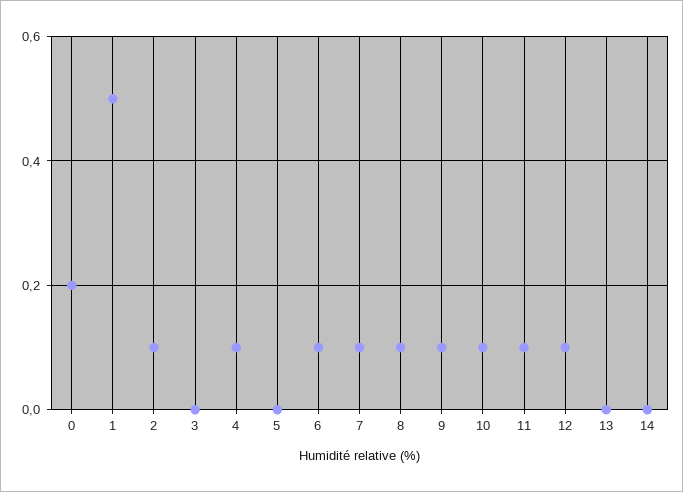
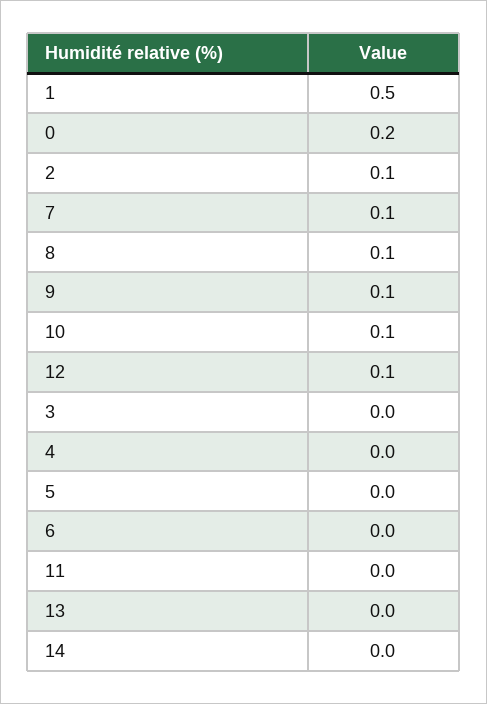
  {
    "0": 0.2,
    "1": 0.5,
    "2": 0.1,
    "3": 0,
-   "4": 0.1,
+   "4": 0,
    "5": 0,
-   "6": 0.1,
+   "6": 0,
    "7": 0.1,
    "8": 0.1,
    "9": 0.1,
    "10": 0.1,
-   "11": 0.1,
+   "11": 0,
    "12": 0.1,
    "13": 0,
    "14": 0
  }

